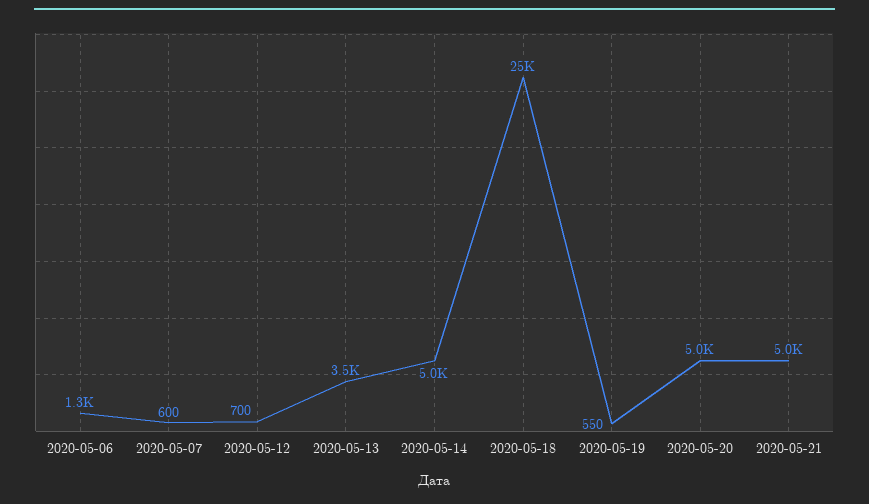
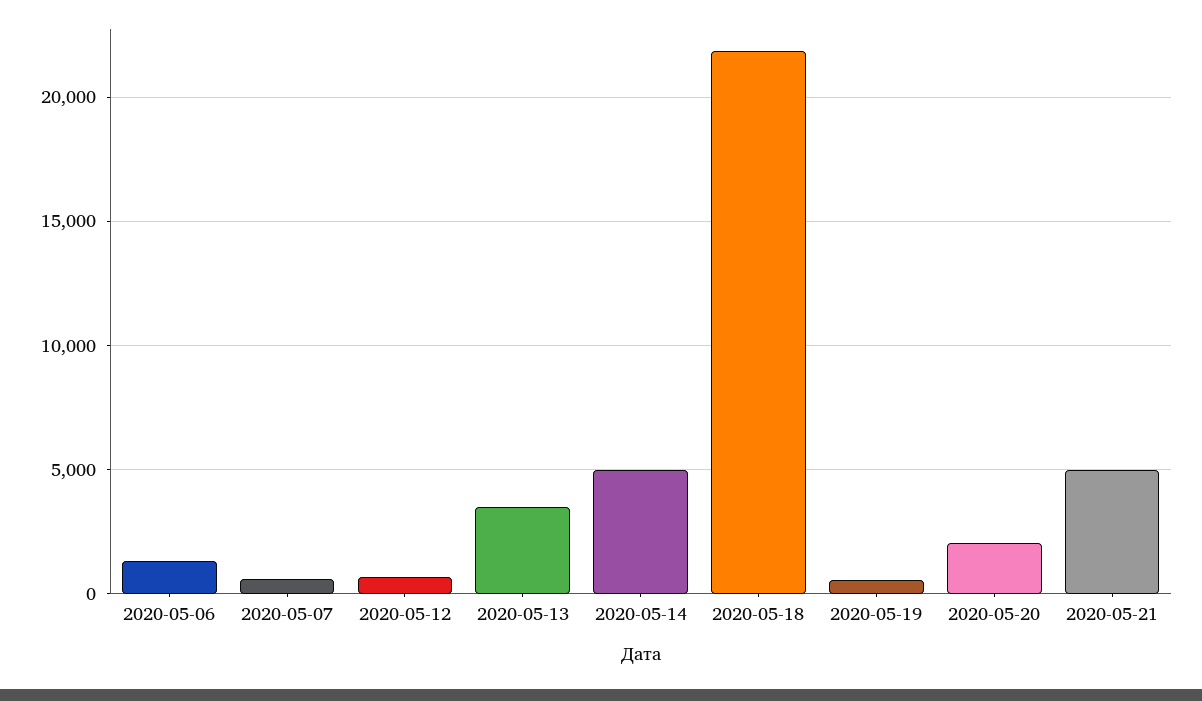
  {
    "2020-05-06": 1300,
    "2020-05-07": 600,
    "2020-05-12": 700,
    "2020-05-13": 3500,
    "2020-05-14": 5000,
-   "2020-05-18": 25000,
+   "2020-05-18": 22000,
    "2020-05-19": 550,
-   "2020-05-20": 5000,
+   "2020-05-20": 2000,
    "2020-05-21": 5000
  }

